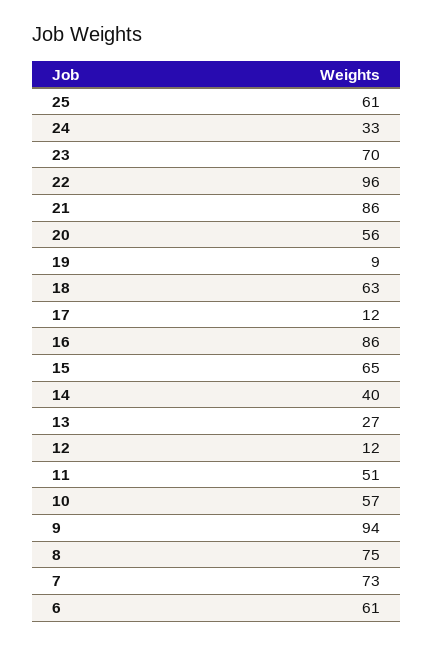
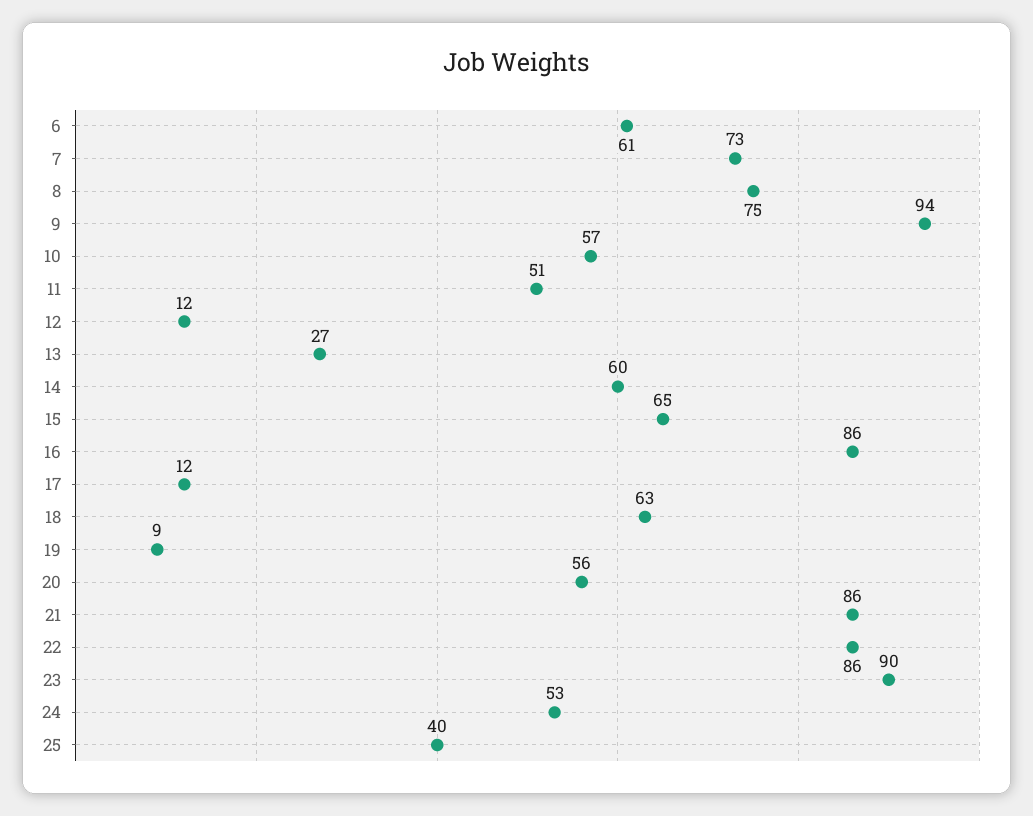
  {
-   "25": 61,
+   "25": 40,
-   "24": 33,
+   "24": 53,
-   "23": 70,
+   "23": 90,
-   "22": 96,
+   "22": 86,
    "21": 86,
    "20": 56,
    "19": 9,
    "18": 63,
    "17": 12,
    "16": 86,
    "15": 65,
-   "14": 40,
+   "14": 60,
    "13": 27,
    "12": 12,
    "11": 51,
    "10": 57,
    "9": 94,
    "8": 75,
    "7": 73,
    "6": 61
  }

